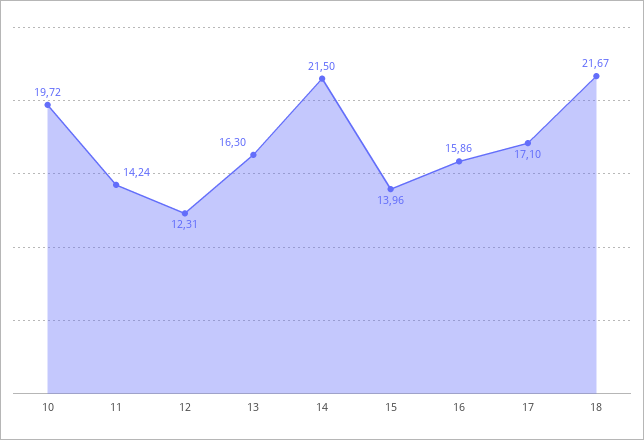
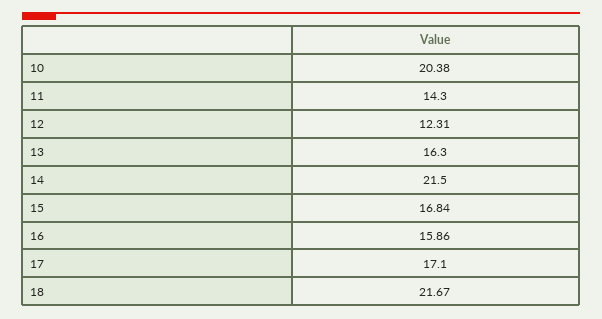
  {
-   "10": 19.72,
+   "10": 20.38,
-   "11": 14.24,
+   "11": 14.3,
    "12": 12.31,
    "13": 16.3,
    "14": 21.5,
-   "15": 13.96,
+   "15": 16.84,
    "16": 15.86,
    "17": 17.1,
    "18": 21.67
  }

